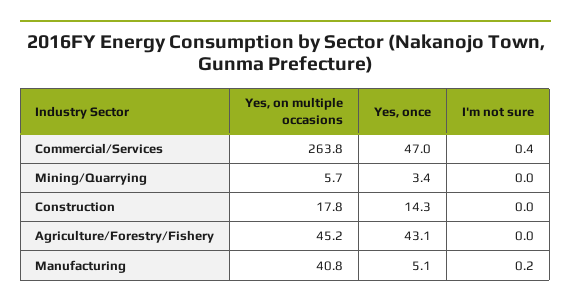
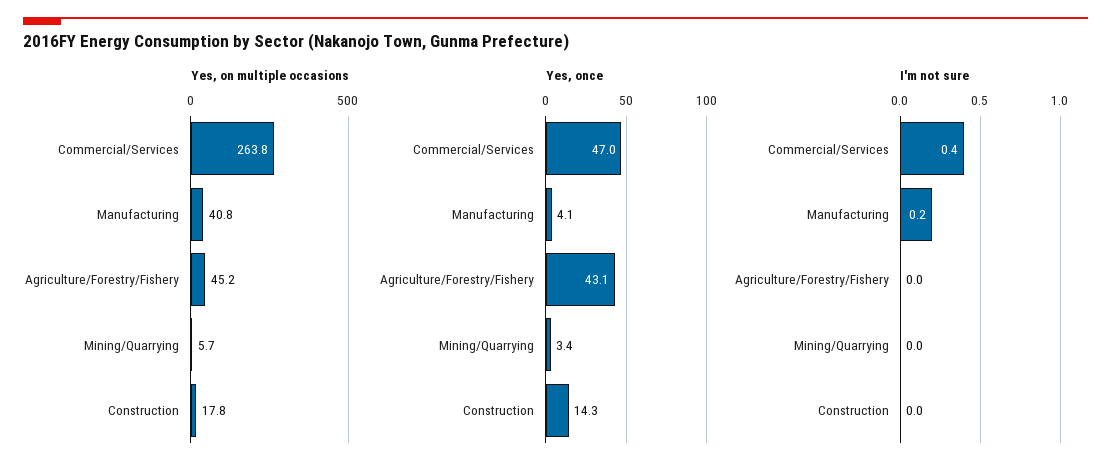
  {
    "Yes, on multiple occasions": {
      "Commercial/Services": 263.8,
      "Mining/Quarrying": 5.7,
      "Construction": 17.8,
      "Agriculture/Forestry/Fishery": 45.2,
      "Manufacturing": 40.8
    },
    "Yes, once": {
      "Commercial/Services": 47,
      "Mining/Quarrying": 3.4,
      "Construction": 14.3,
      "Agriculture/Forestry/Fishery": 43.1,
-     "Manufacturing": 5.1
+     "Manufacturing": 4.1
    },
    "I'm not sure": {
      "Commercial/Services": 0.4,
      "Mining/Quarrying": 0,
      "Construction": 0,
      "Agriculture/Forestry/Fishery": 0,
      "Manufacturing": 0.2
    }
  }

